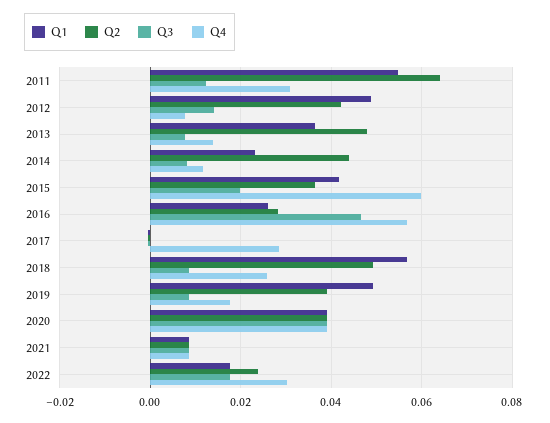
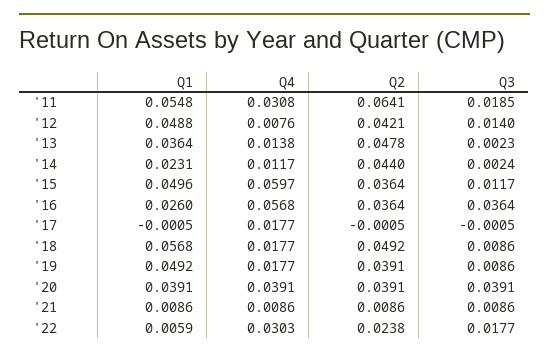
  {
    "Q1": {
      "2011": 0.0548,
      "2012": 0.0488,
      "2013": 0.0364,
      "2014": 0.0231,
-     "2015": 0.042,
+     "2015": 0.0496,
      "2016": 0.026,
      "2017": -0.0005,
      "2018": 0.0568,
      "2019": 0.0492,
      "2020": 0.0391,
      "2021": 0.0086,
-     "2022": 0.018
+     "2022": 0.0059
    },
    "Q2": {
      "2011": 0.0641,
      "2012": 0.0421,
      "2013": 0.0478,
      "2014": 0.044,
      "2015": 0.0364,
-     "2016": 0.028,
+     "2016": 0.0364,
      "2017": -0.0005,
      "2018": 0.0492,
      "2019": 0.0391,
      "2020": 0.0391,
      "2021": 0.0086,
      "2022": 0.0238
    },
    "Q3": {
-     "2011": 0.012,
+     "2011": 0.0185,
      "2012": 0.014,
-     "2013": 0.008,
+     "2013": 0.0023,
-     "2014": 0.008,
+     "2014": 0.0024,
-     "2015": 0.02,
+     "2015": 0.0117,
-     "2016": 0.046,
+     "2016": 0.0364,
      "2017": -0.0005,
      "2018": 0.0086,
      "2019": 0.0086,
      "2020": 0.0391,
      "2021": 0.0086,
      "2022": 0.0177
    },
    "Q4": {
      "2011": 0.0308,
      "2012": 0.0076,
      "2013": 0.0138,
      "2014": 0.0117,
      "2015": 0.0597,
      "2016": 0.0568,
-     "2017": 0.028,
+     "2017": 0.0177,
-     "2018": 0.026,
+     "2018": 0.0177,
      "2019": 0.0177,
      "2020": 0.0391,
      "2021": 0.0086,
      "2022": 0.0303
    }
  }

